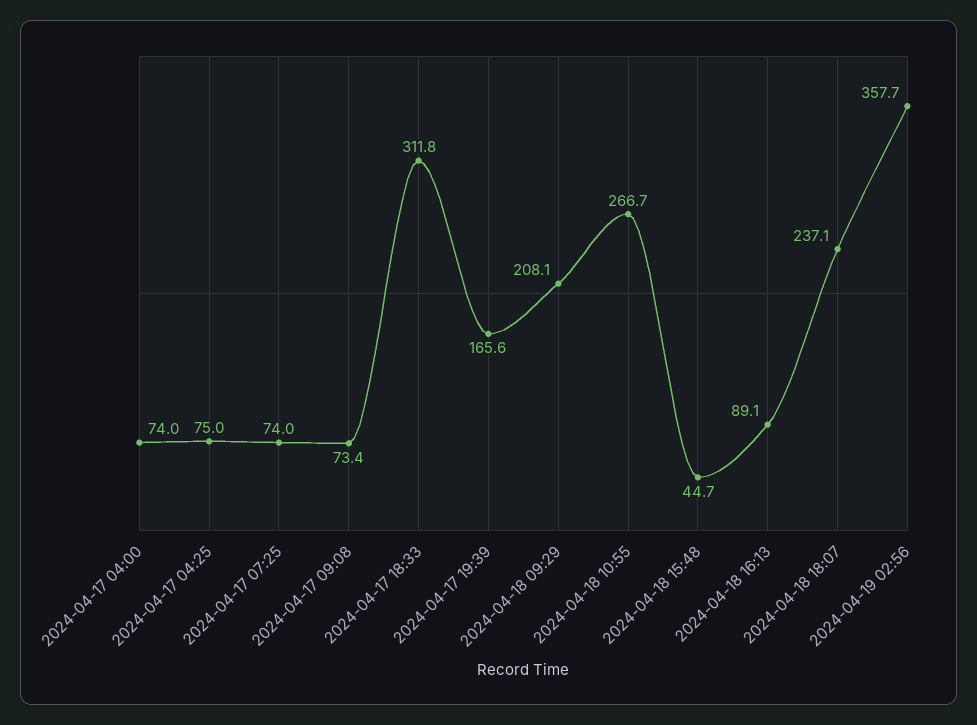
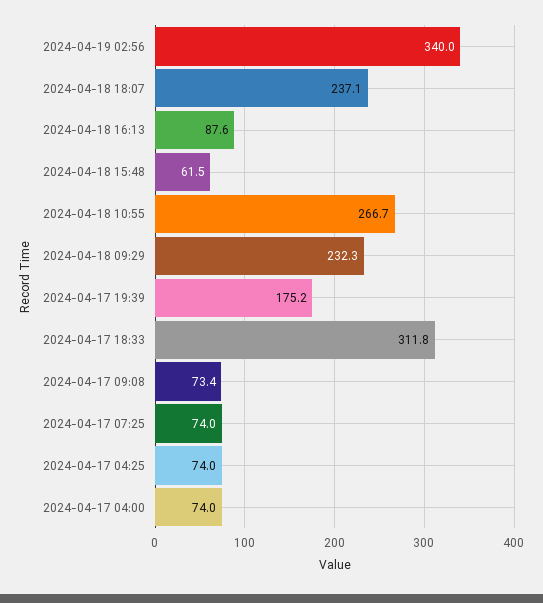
  {
    "2024-04-17 04:00": 74,
-   "2024-04-17 04:25": 75,
+   "2024-04-17 04:25": 74,
    "2024-04-17 07:25": 74,
    "2024-04-17 09:08": 73.4,
    "2024-04-17 18:33": 311.8,
-   "2024-04-17 19:39": 165.6,
+   "2024-04-17 19:39": 175.2,
-   "2024-04-18 09:29": 208.1,
+   "2024-04-18 09:29": 232.3,
    "2024-04-18 10:55": 266.7,
-   "2024-04-18 15:48": 44.7,
+   "2024-04-18 15:48": 61.5,
-   "2024-04-18 16:13": 89.1,
+   "2024-04-18 16:13": 87.6,
    "2024-04-18 18:07": 237.1,
-   "2024-04-19 02:56": 357.7
+   "2024-04-19 02:56": 340
  }

